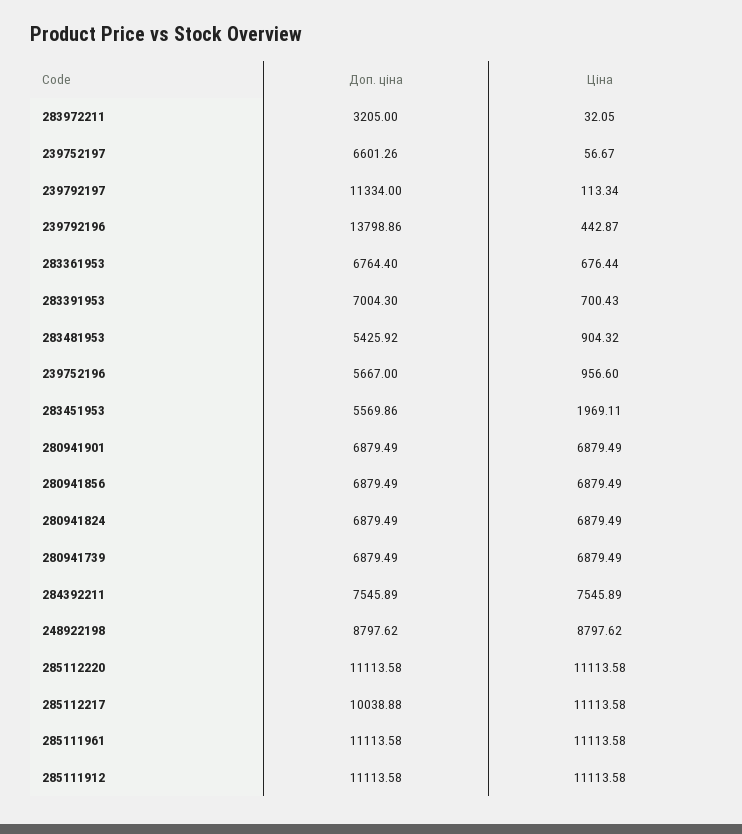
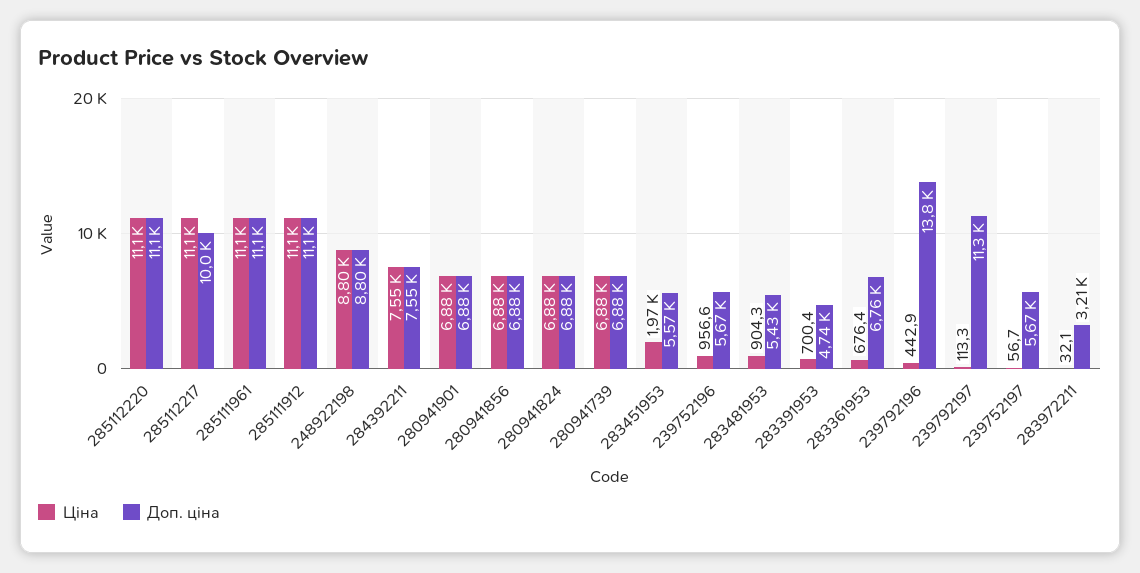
  {
    "Доп. ціна": {
      "283972211": 3205,
-     "239752197": 6601.26,
+     "239752197": 5670,
      "239792197": 11334,
      "239792196": 13798.86,
      "283361953": 6764.4,
-     "283391953": 7004.3,
+     "283391953": 4740,
      "283481953": 5425.92,
      "239752196": 5667,
      "283451953": 5569.86,
      "280941901": 6879.49,
      "280941856": 6879.49,
      "280941824": 6879.49,
      "280941739": 6879.49,
      "284392211": 7545.89,
      "248922198": 8797.62,
      "285112220": 11113.58,
      "285112217": 10038.88,
      "285111961": 11113.58,
      "285111912": 11113.58
    },
    "Ціна": {
      "283972211": 32.05,
      "239752197": 56.67,
      "239792197": 113.34,
      "239792196": 442.87,
      "283361953": 676.44,
      "283391953": 700.43,
      "283481953": 904.32,
      "239752196": 956.6,
      "283451953": 1969.11,
      "280941901": 6879.49,
      "280941856": 6879.49,
      "280941824": 6879.49,
      "280941739": 6879.49,
      "284392211": 7545.89,
      "248922198": 8797.62,
      "285112220": 11113.58,
      "285112217": 11113.58,
      "285111961": 11113.58,
      "285111912": 11113.58
    }
  }

